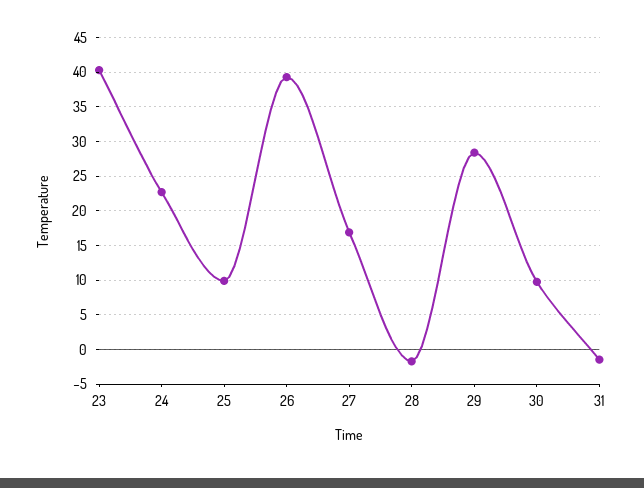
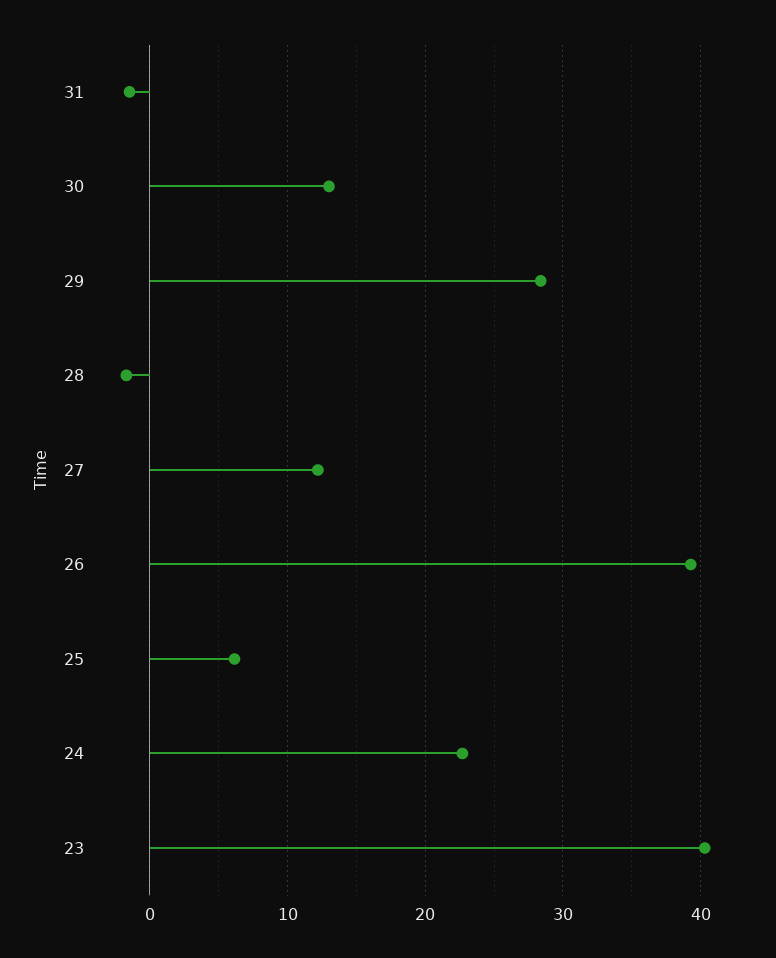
  {
    "23": 40,
    "24": 23,
-   "25": 10,
+   "25": 6,
    "26": 39,
-   "27": 17,
+   "27": 12,
    "28": -2,
    "29": 28,
-   "30": 10,
+   "30": 13,
    "31": -1
  }

